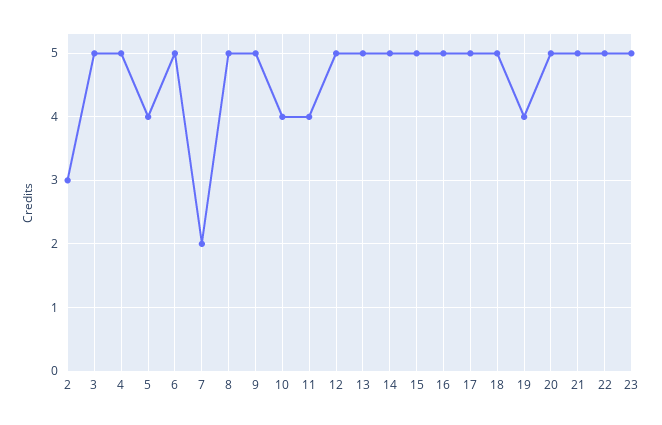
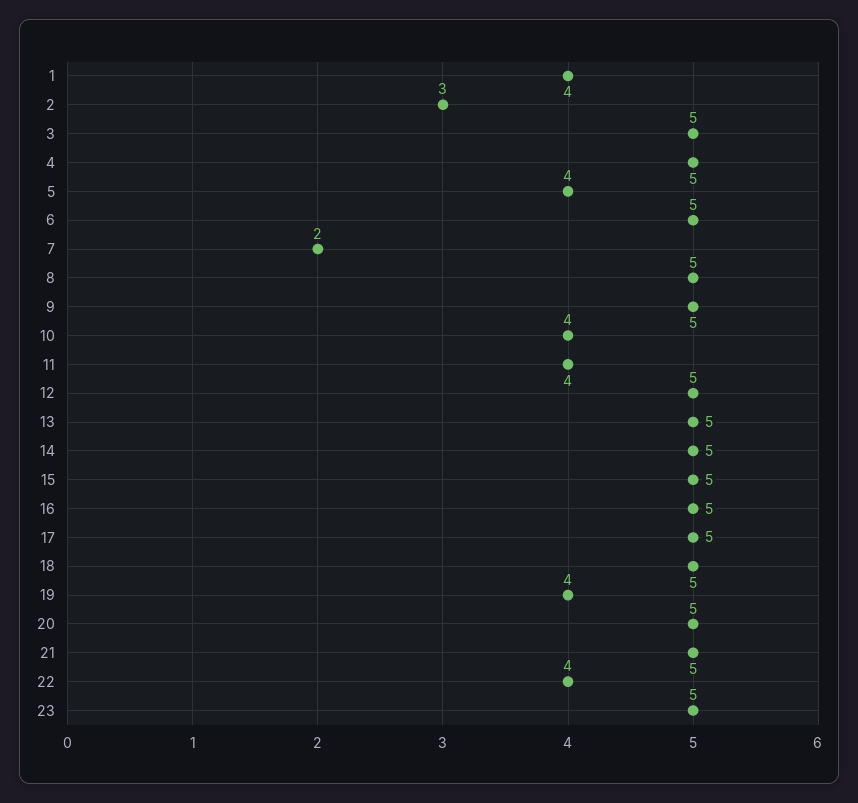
  {
    "2": 3,
    "3": 5,
    "4": 5,
    "5": 4,
    "6": 5,
    "7": 2,
    "8": 5,
    "9": 5,
    "10": 4,
    "11": 4,
    "12": 5,
    "13": 5,
    "14": 5,
    "15": 5,
    "16": 5,
    "17": 5,
    "18": 5,
    "19": 4,
    "20": 5,
    "21": 5,
-   "22": 5,
+   "22": 4,
-   "23": 5
+   "23": 5,
+   "1": 4
  }

